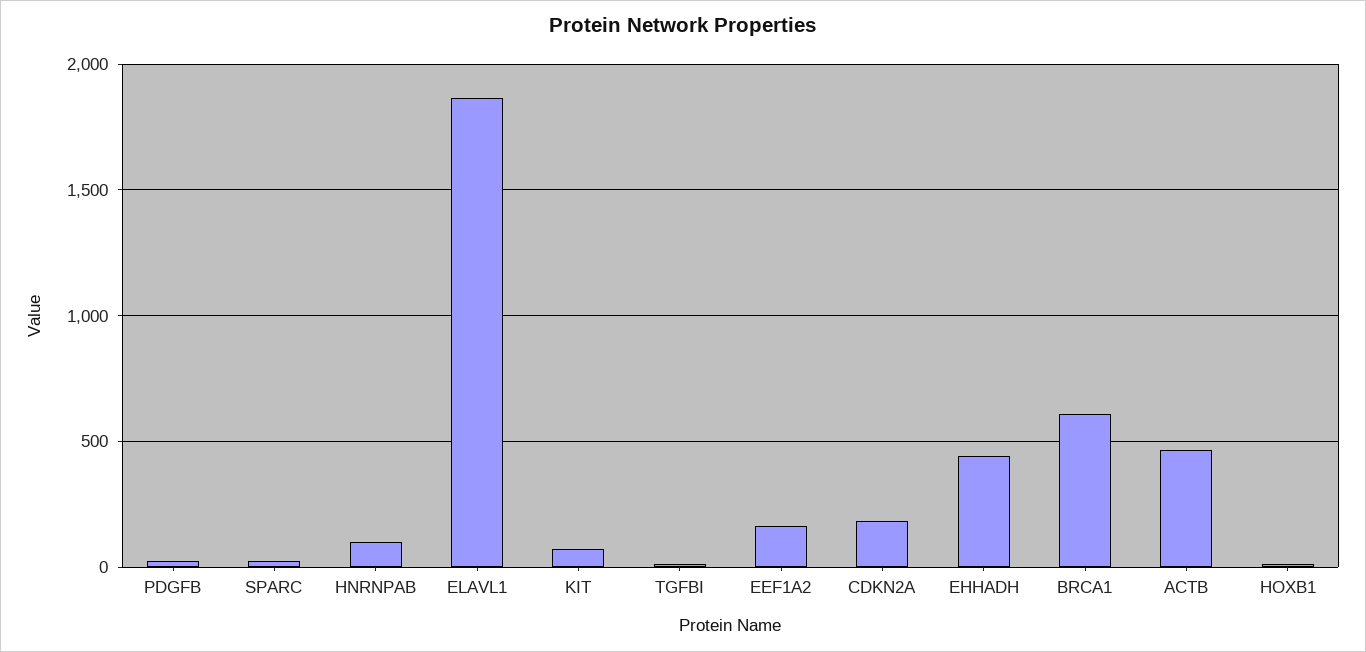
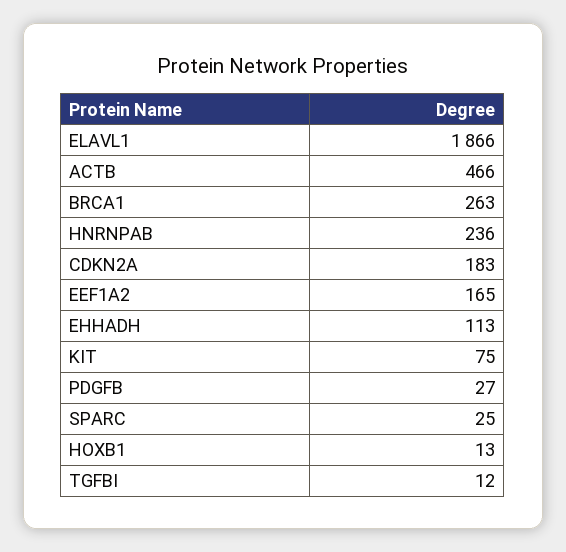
  {
    "PDGFB": 27,
    "SPARC": 25,
-   "HNRNPAB": 100,
+   "HNRNPAB": 236,
    "ELAVL1": 1866,
    "KIT": 75,
    "TGFBI": 12,
    "EEF1A2": 165,
    "CDKN2A": 183,
-   "EHHADH": 450,
+   "EHHADH": 113,
-   "BRCA1": 600,
+   "BRCA1": 263,
    "ACTB": 466,
    "HOXB1": 13
  }

